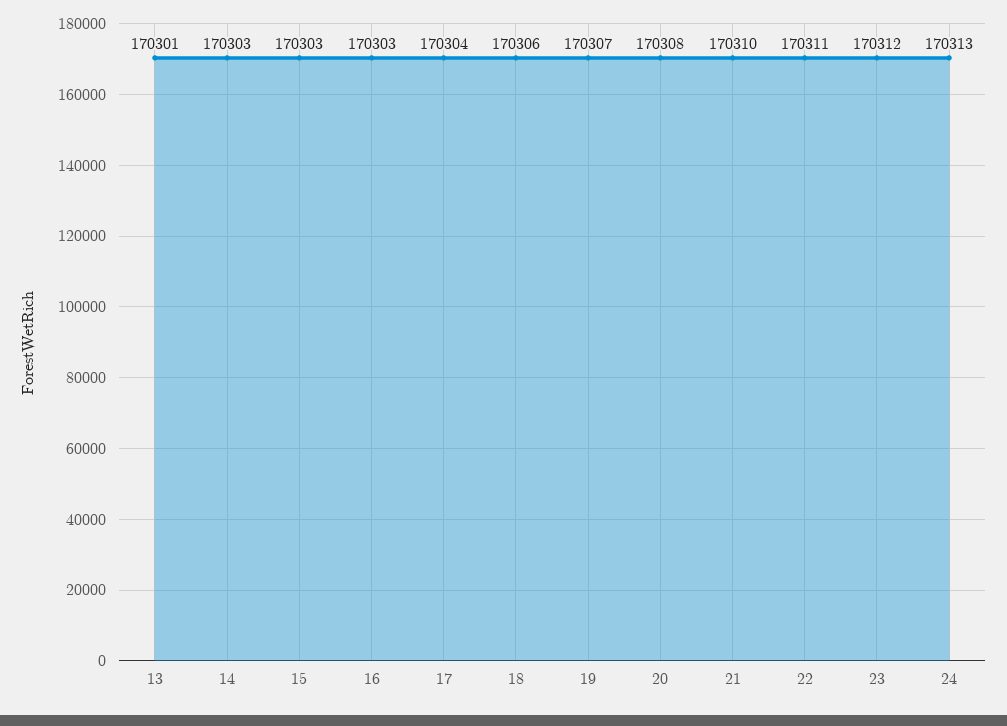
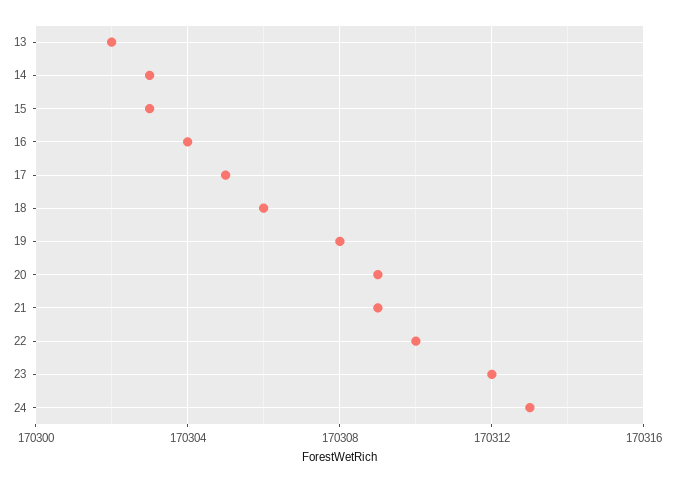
  {
-   "13": 170301,
+   "13": 170302,
    "14": 170303,
    "15": 170303,
-   "16": 170303,
+   "16": 170304,
-   "17": 170304,
+   "17": 170305,
    "18": 170306,
-   "19": 170307,
+   "19": 170308,
-   "20": 170308,
+   "20": 170309,
-   "21": 170310,
+   "21": 170309,
-   "22": 170311,
+   "22": 170310,
    "23": 170312,
    "24": 170313
  }

